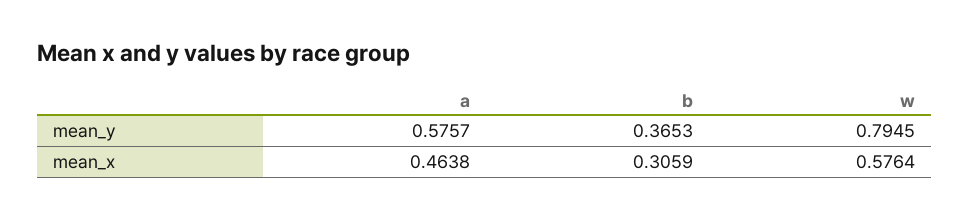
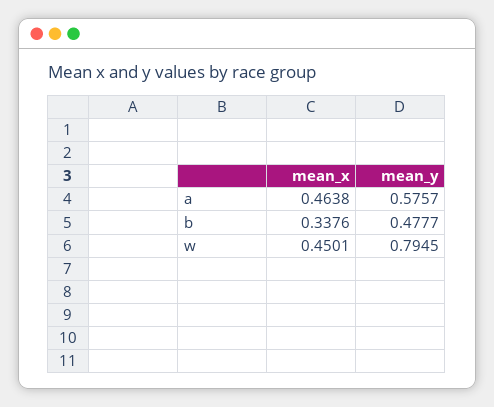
  {
    "a": {
      "mean_y": 0.5757,
      "mean_x": 0.4638
    },
    "b": {
-     "mean_y": 0.3653,
+     "mean_y": 0.4777,
-     "mean_x": 0.3059
+     "mean_x": 0.3376
    },
    "w": {
      "mean_y": 0.7945,
-     "mean_x": 0.5764
+     "mean_x": 0.4501
    }
  }

